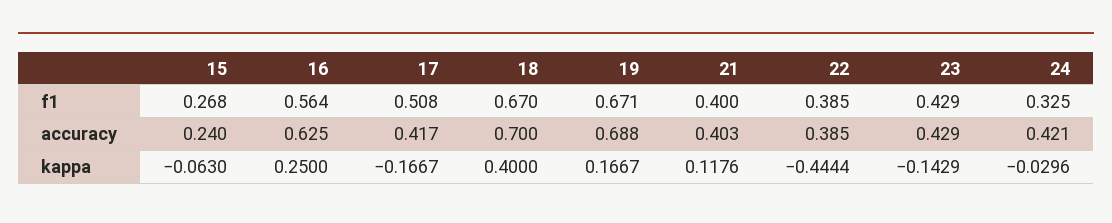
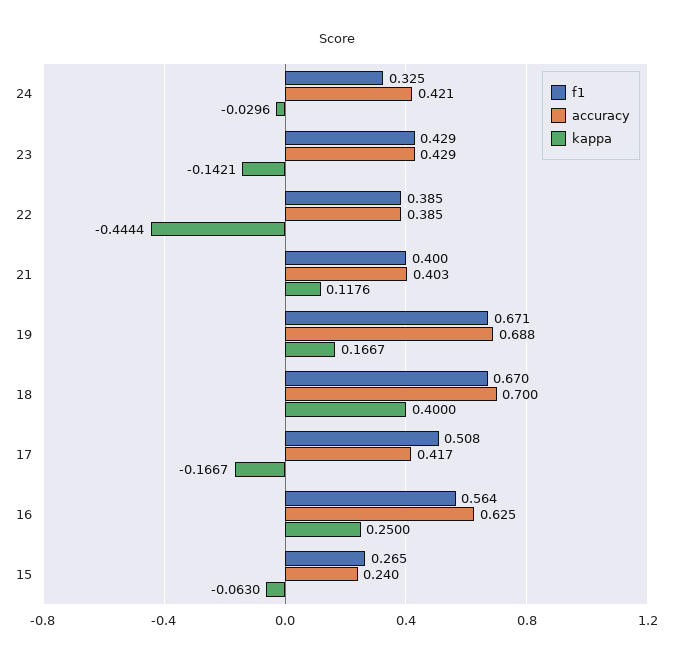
  {
    "f1": {
-     "15": 0.268,
+     "15": 0.265,
      "16": 0.564,
      "17": 0.508,
      "18": 0.67,
      "19": 0.671,
      "21": 0.4,
      "22": 0.385,
      "23": 0.429,
      "24": 0.325
    },
    "accuracy": {
      "15": 0.24,
      "16": 0.625,
      "17": 0.417,
      "18": 0.7,
      "19": 0.688,
      "21": 0.403,
      "22": 0.385,
      "23": 0.429,
      "24": 0.421
    },
    "kappa": {
      "15": -0.063,
      "16": 0.25,
      "17": -0.1667,
      "18": 0.4,
      "19": 0.1667,
      "21": 0.1176,
      "22": -0.4444,
-     "23": -0.1429,
+     "23": -0.1421,
      "24": -0.0296
    }
  }

